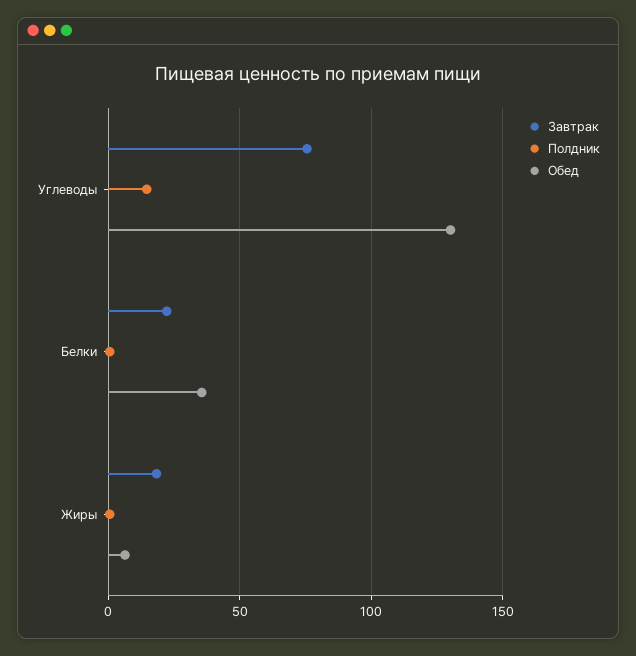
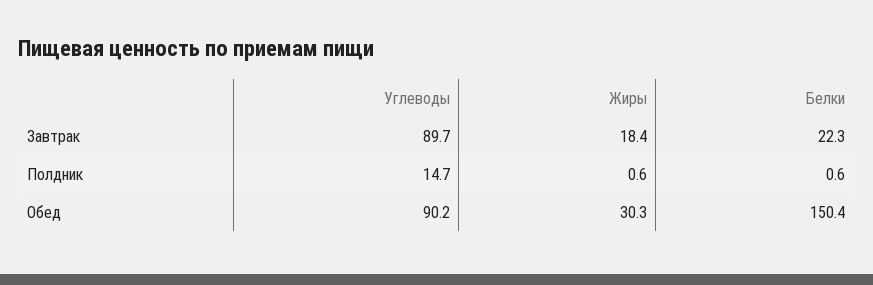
  {
    "Завтрак": {
-     "Углеводы": 75,
+     "Углеводы": 89.7,
      "Белки": 22.3,
      "Жиры": 18.4
    },
    "Полдник": {
      "Углеводы": 14.7,
      "Белки": 0.6,
      "Жиры": 0.6
    },
    "Обед": {
-     "Углеводы": 130,
+     "Углеводы": 90.2,
-     "Белки": 35,
+     "Белки": 150.4,
-     "Жиры": 5
+     "Жиры": 30.3
    }
  }

